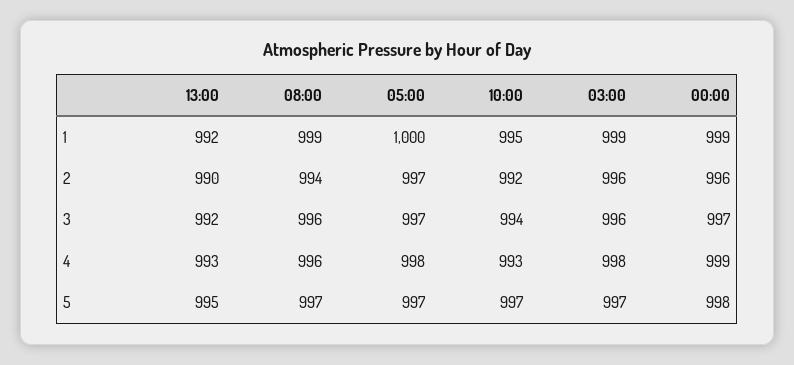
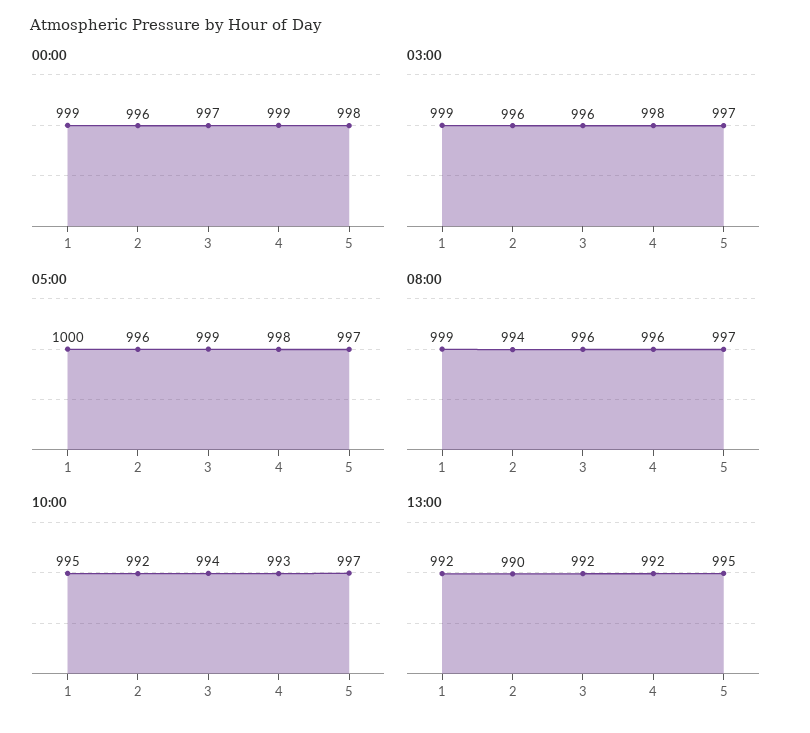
  {
    "13:00": {
      "1": 992,
      "2": 990,
      "3": 992,
-     "4": 993,
+     "4": 992,
      "5": 995
    },
    "08:00": {
      "1": 999,
      "2": 994,
      "3": 996,
      "4": 996,
      "5": 997
    },
    "05:00": {
      "1": 1000,
-     "2": 997,
+     "2": 996,
-     "3": 997,
+     "3": 999,
      "4": 998,
      "5": 997
    },
    "10:00": {
      "1": 995,
      "2": 992,
      "3": 994,
      "4": 993,
      "5": 997
    },
    "03:00": {
      "1": 999,
      "2": 996,
      "3": 996,
      "4": 998,
      "5": 997
    },
    "00:00": {
      "1": 999,
      "2": 996,
      "3": 997,
      "4": 999,
      "5": 998
    }
  }

